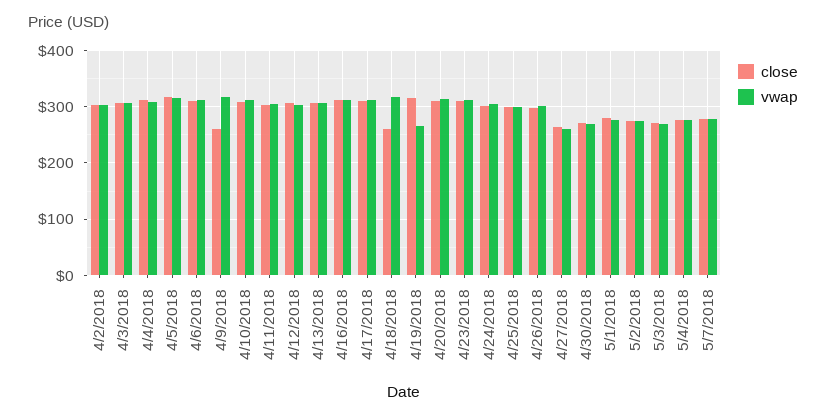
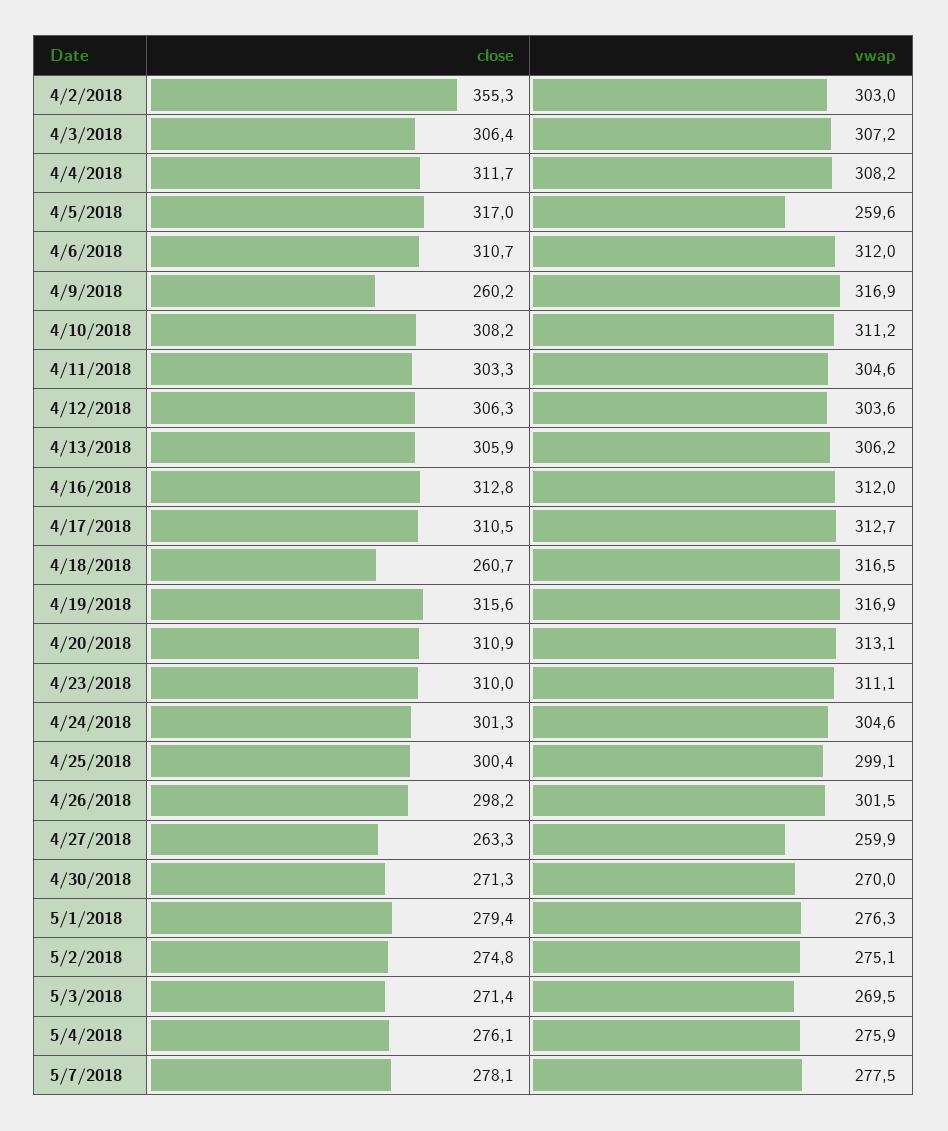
  {
    "close": {
-     "4/2/2018": 300,
+     "4/2/2018": 355.3,
      "4/3/2018": 306.4,
      "4/4/2018": 311.7,
      "4/5/2018": 317,
      "4/6/2018": 310.7,
      "4/9/2018": 260.2,
      "4/10/2018": 308.2,
      "4/11/2018": 303.3,
      "4/12/2018": 306.3,
      "4/13/2018": 305.9,
      "4/16/2018": 312.8,
      "4/17/2018": 310.5,
      "4/18/2018": 260.7,
      "4/19/2018": 315.6,
      "4/20/2018": 310.9,
      "4/23/2018": 310,
      "4/24/2018": 301.3,
      "4/25/2018": 300.4,
      "4/26/2018": 298.2,
      "4/27/2018": 263.3,
      "4/30/2018": 271.3,
      "5/1/2018": 279.4,
      "5/2/2018": 274.8,
      "5/3/2018": 271.4,
      "5/4/2018": 276.1,
      "5/7/2018": 278.1
    },
    "vwap": {
      "4/2/2018": 303,
      "4/3/2018": 307.2,
      "4/4/2018": 308.2,
-     "4/5/2018": 320,
+     "4/5/2018": 259.6,
      "4/6/2018": 312,
      "4/9/2018": 316.9,
      "4/10/2018": 311.2,
      "4/11/2018": 304.6,
      "4/12/2018": 303.6,
      "4/13/2018": 306.2,
      "4/16/2018": 312,
      "4/17/2018": 312.7,
      "4/18/2018": 316.5,
-     "4/19/2018": 260,
+     "4/19/2018": 316.9,
      "4/20/2018": 313.1,
      "4/23/2018": 311.1,
      "4/24/2018": 304.6,
      "4/25/2018": 299.1,
      "4/26/2018": 301.5,
      "4/27/2018": 259.9,
      "4/30/2018": 270,
      "5/1/2018": 276.3,
      "5/2/2018": 275.1,
      "5/3/2018": 269.5,
      "5/4/2018": 275.9,
      "5/7/2018": 277.5
    }
  }

